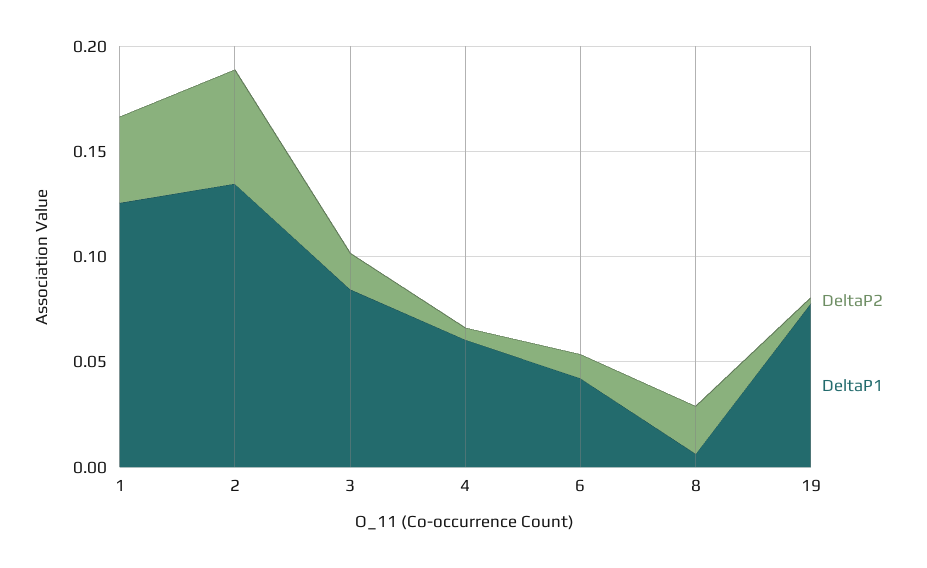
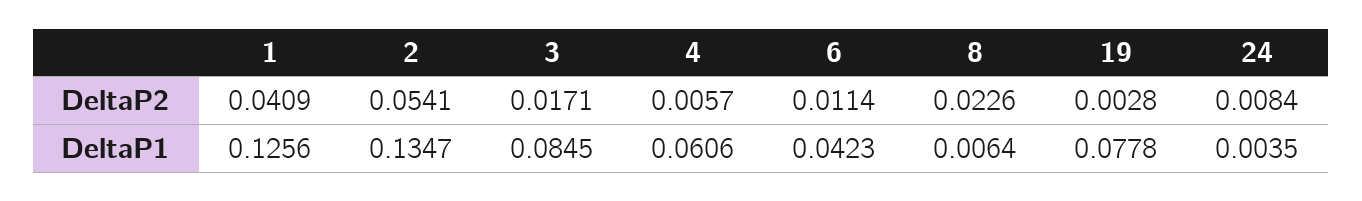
  {
    "DeltaP2": {
      "1": 0.0409,
      "2": 0.0541,
      "3": 0.0171,
      "4": 0.0057,
      "6": 0.0114,
      "8": 0.0226,
-     "19": 0.0028
+     "19": 0.0028,
+     "24": 0.0084
    },
    "DeltaP1": {
      "1": 0.1256,
      "2": 0.1347,
      "3": 0.0845,
      "4": 0.0606,
      "6": 0.0423,
      "8": 0.0064,
-     "19": 0.0778
+     "19": 0.0778,
+     "24": 0.0035
    }
  }

